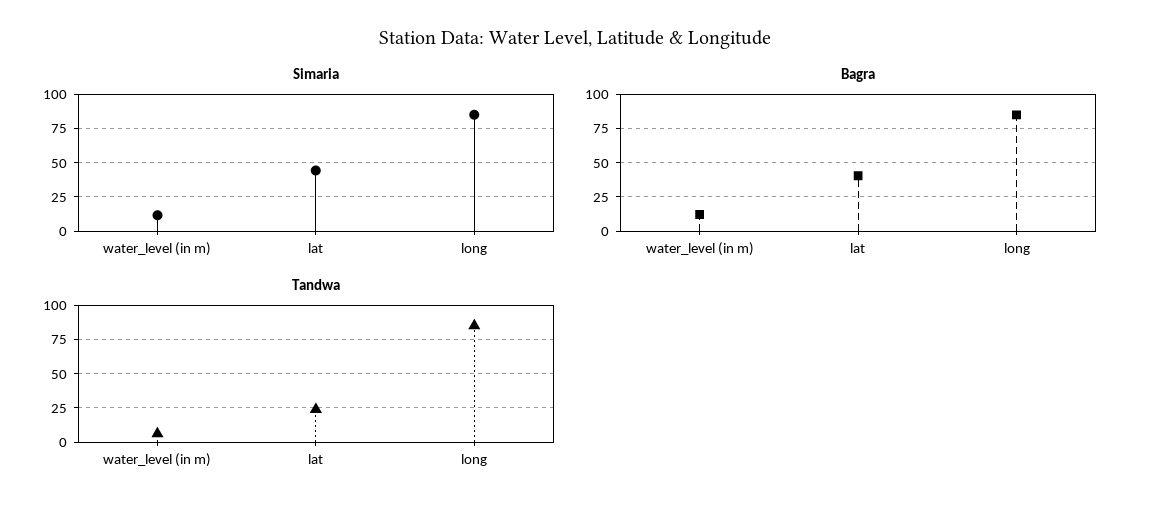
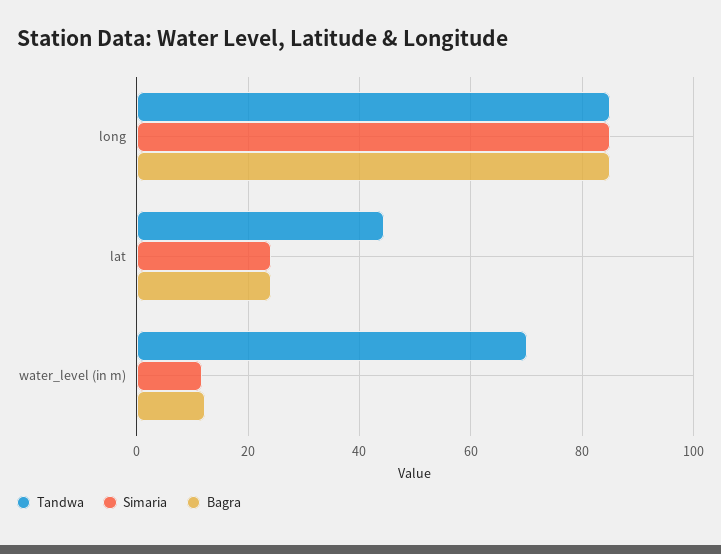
  {
    "Simaria": {
      "water_level (in m)": 12,
-     "lat": 45,
+     "lat": 24,
      "long": 84
    },
    "Bagra": {
      "water_level (in m)": 12,
-     "lat": 40,
+     "lat": 24,
      "long": 84
    },
    "Tandwa": {
-     "water_level (in m)": 5,
+     "water_level (in m)": 70,
-     "lat": 25,
+     "lat": 44,
      "long": 86
    }
  }

